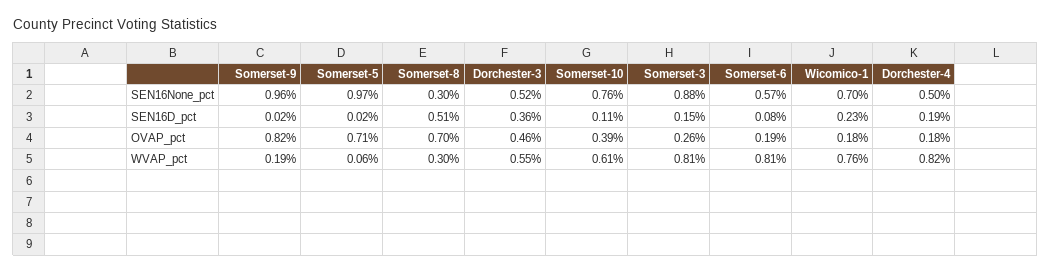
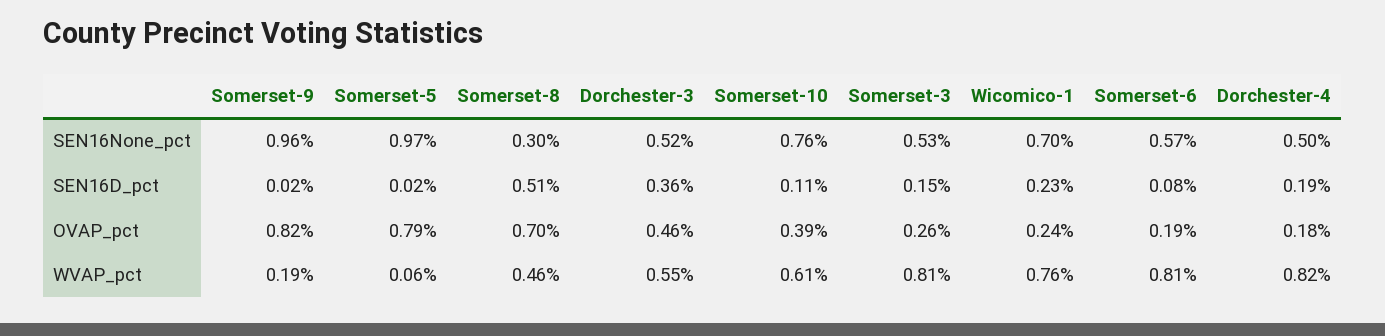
  {
    "Somerset-9": {
      "SEN16None_pct": 0.96,
      "SEN16D_pct": 0.02,
      "OVAP_pct": 0.82,
      "WVAP_pct": 0.19
    },
    "Somerset-5": {
      "SEN16None_pct": 0.97,
      "SEN16D_pct": 0.02,
-     "OVAP_pct": 0.71,
+     "OVAP_pct": 0.79,
      "WVAP_pct": 0.06
    },
    "Somerset-8": {
      "SEN16None_pct": 0.3,
      "SEN16D_pct": 0.51,
      "OVAP_pct": 0.7,
-     "WVAP_pct": 0.3
+     "WVAP_pct": 0.46
    },
    "Dorchester-3": {
      "SEN16None_pct": 0.52,
      "SEN16D_pct": 0.36,
      "OVAP_pct": 0.46,
      "WVAP_pct": 0.55
    },
    "Somerset-10": {
      "SEN16None_pct": 0.76,
      "SEN16D_pct": 0.11,
      "OVAP_pct": 0.39,
      "WVAP_pct": 0.61
    },
    "Somerset-3": {
-     "SEN16None_pct": 0.88,
+     "SEN16None_pct": 0.53,
      "SEN16D_pct": 0.15,
      "OVAP_pct": 0.26,
      "WVAP_pct": 0.81
    },
    "Somerset-6": {
      "SEN16None_pct": 0.57,
      "SEN16D_pct": 0.08,
      "OVAP_pct": 0.19,
      "WVAP_pct": 0.81
    },
    "Wicomico-1": {
      "SEN16None_pct": 0.7,
      "SEN16D_pct": 0.23,
-     "OVAP_pct": 0.18,
+     "OVAP_pct": 0.24,
      "WVAP_pct": 0.76
    },
    "Dorchester-4": {
      "SEN16None_pct": 0.5,
      "SEN16D_pct": 0.19,
      "OVAP_pct": 0.18,
      "WVAP_pct": 0.82
    }
  }

